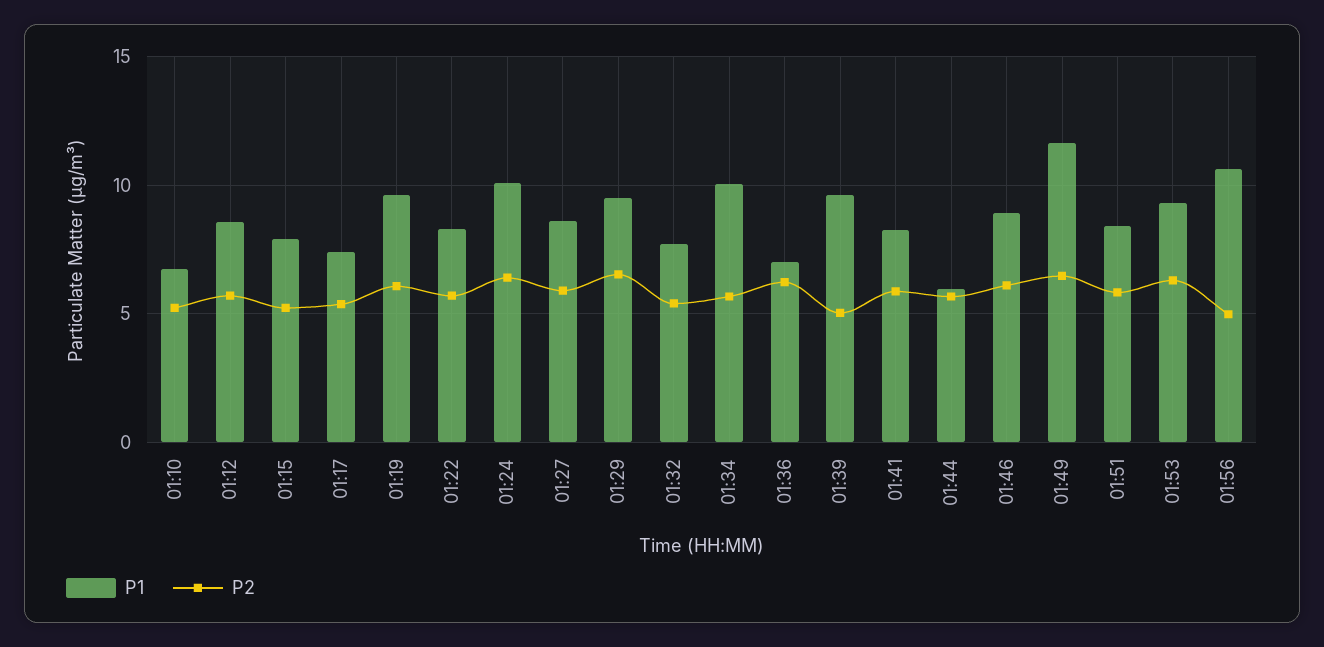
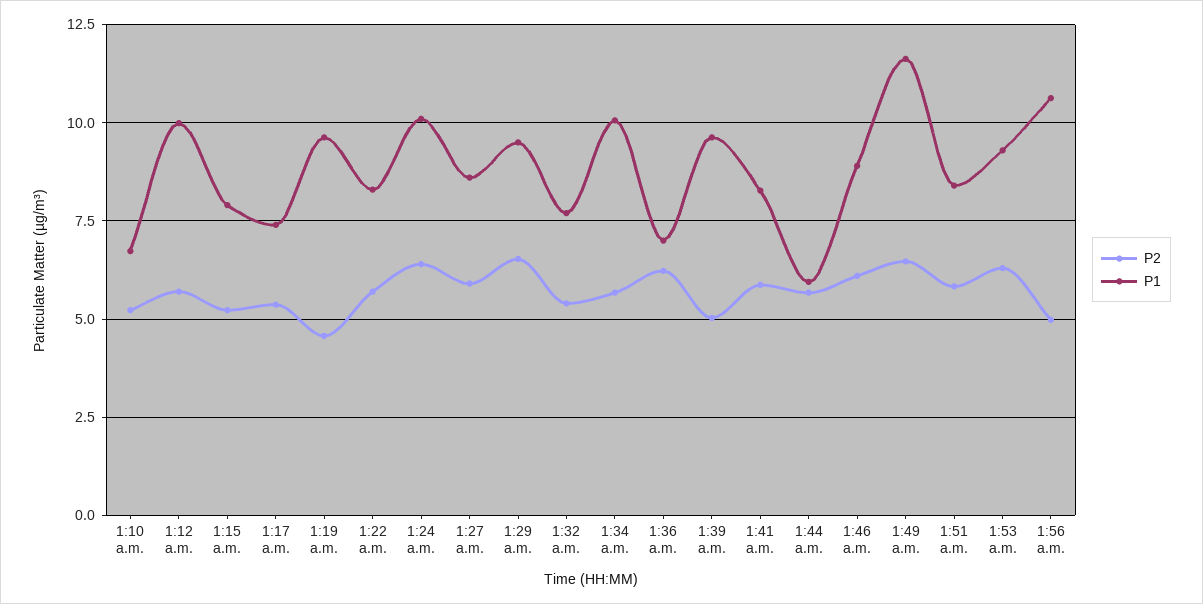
  {
    "P1": {
      "01:10": 6.75,
-     "01:12": 8.5,
+     "01:12": 10,
      "01:15": 8,
      "01:17": 7.5,
      "01:19": 9.75,
      "01:22": 8.25,
      "01:24": 10,
      "01:27": 8.5,
      "01:29": 9.5,
      "01:32": 7.75,
      "01:34": 10,
      "01:36": 7,
      "01:39": 9.75,
      "01:41": 8.25,
      "01:44": 6,
      "01:46": 9,
      "01:49": 11.75,
      "01:51": 8.5,
      "01:53": 9.25,
      "01:56": 10.75
    },
    "P2": {
      "01:10": 5.25,
      "01:12": 5.75,
      "01:15": 5.25,
      "01:17": 5.25,
-     "01:19": 6,
+     "01:19": 4.5,
      "01:22": 5.75,
      "01:24": 6.5,
      "01:27": 6,
      "01:29": 6.5,
      "01:32": 5.5,
      "01:34": 5.75,
      "01:36": 6.25,
      "01:39": 5,
      "01:41": 5.75,
      "01:44": 5.75,
      "01:46": 6,
      "01:49": 6.5,
      "01:51": 5.75,
      "01:53": 6.25,
      "01:56": 5
    }
  }

